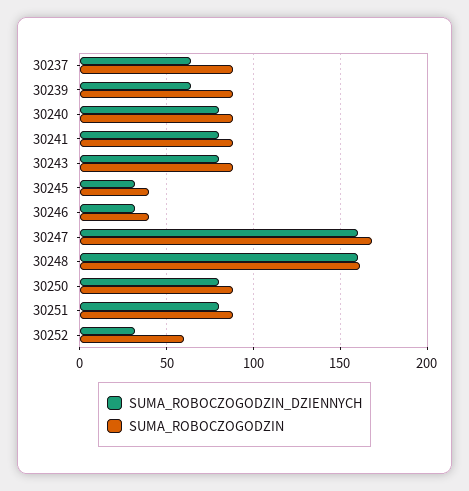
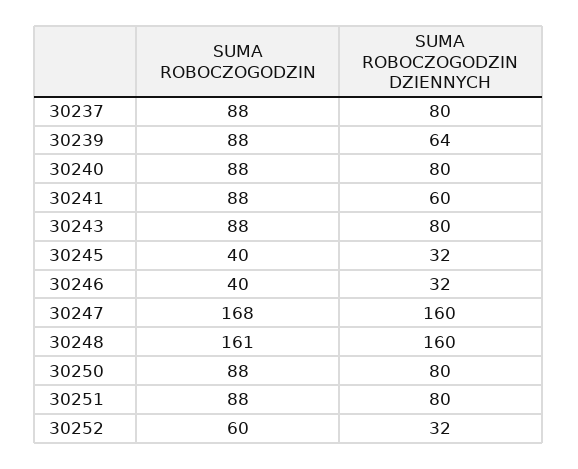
  {
    "SUMA_ROBOCZOGODZIN_DZIENNYCH": {
-     "30237": 65,
+     "30237": 80,
      "30239": 64,
      "30240": 80,
-     "30241": 80,
+     "30241": 60,
      "30243": 80,
      "30245": 32,
      "30246": 32,
      "30247": 160,
      "30248": 160,
      "30250": 80,
      "30251": 80,
      "30252": 32
    },
    "SUMA_ROBOCZOGODZIN": {
      "30237": 88,
      "30239": 88,
      "30240": 88,
      "30241": 88,
      "30243": 88,
      "30245": 40,
      "30246": 40,
      "30247": 168,
      "30248": 161,
      "30250": 88,
      "30251": 88,
      "30252": 60
    }
  }

